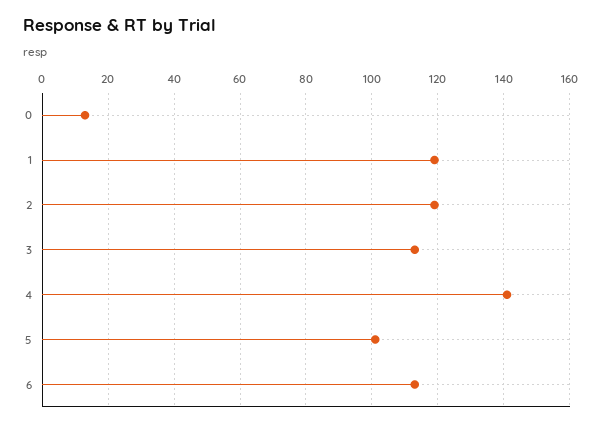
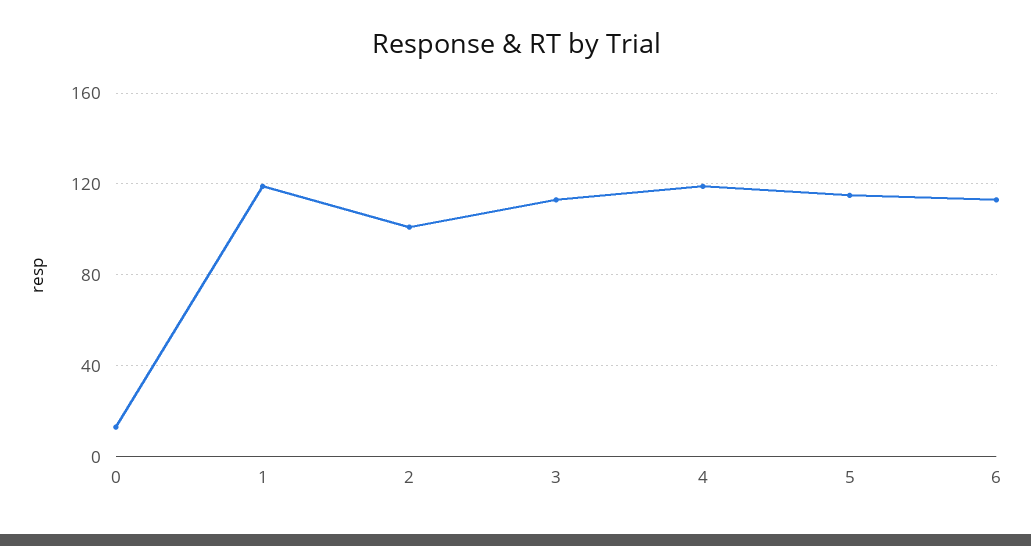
  {
    "0": 15,
    "1": 120,
-   "2": 120,
+   "2": 100,
    "3": 115,
-   "4": 140,
+   "4": 120,
-   "5": 100,
+   "5": 115,
    "6": 115
  }

